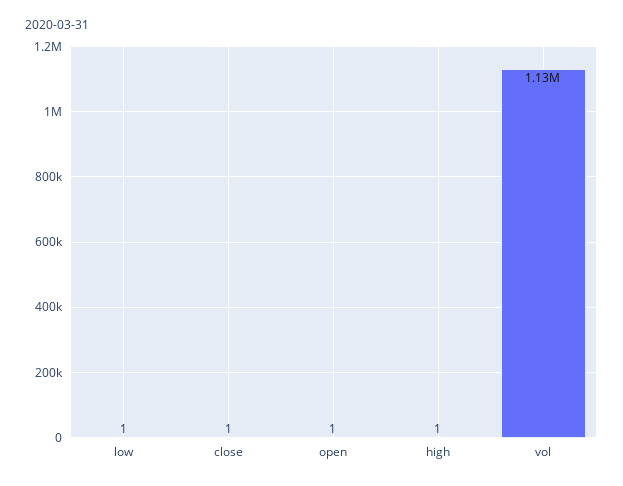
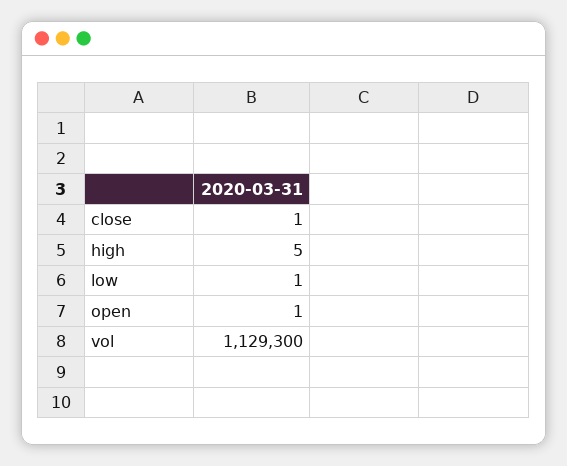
  {
    "low": 1,
    "close": 1,
    "open": 1,
-   "high": 1,
+   "high": 5,
    "vol": 1129300
  }

